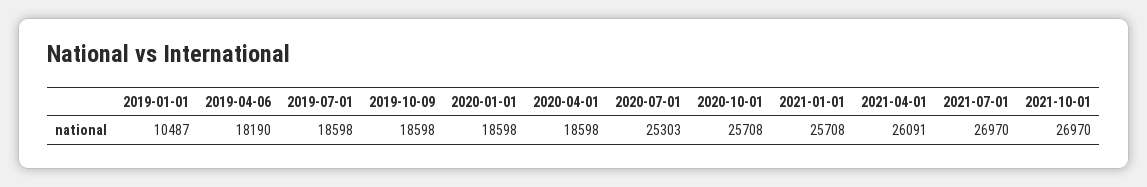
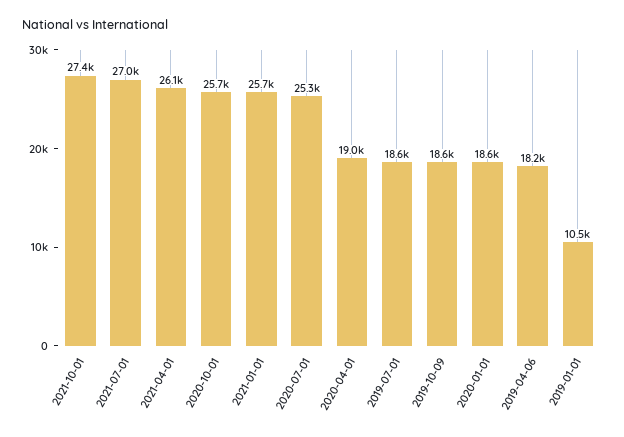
  {
    "2019-01-01": 10487,
    "2019-04-06": 18190,
    "2019-07-01": 18598,
    "2019-10-09": 18598,
    "2020-01-01": 18598,
-   "2020-04-01": 18598,
+   "2020-04-01": 19000,
    "2020-07-01": 25303,
    "2020-10-01": 25708,
    "2021-01-01": 25708,
    "2021-04-01": 26091,
    "2021-07-01": 26970,
-   "2021-10-01": 26970
+   "2021-10-01": 27400
  }

